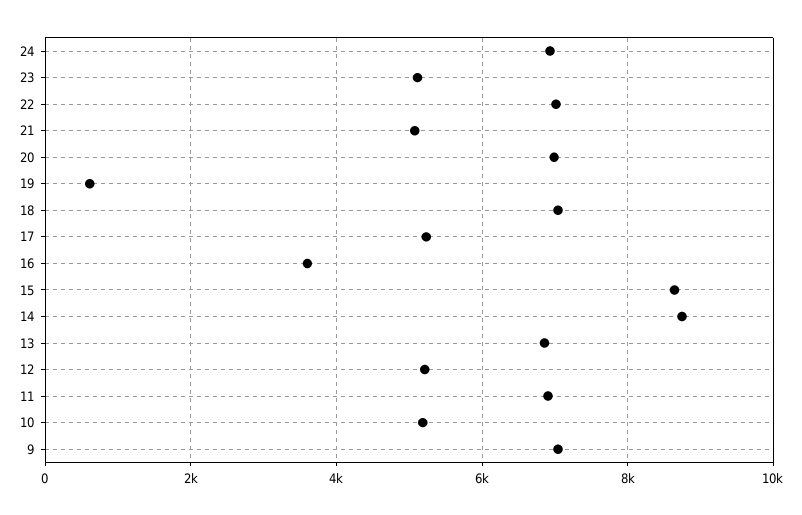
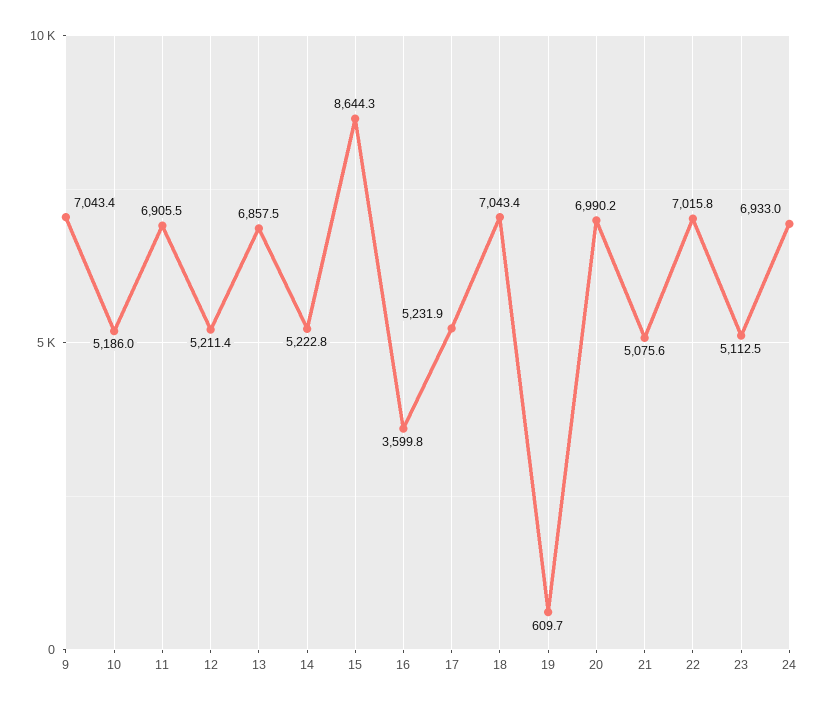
  {
    "24": 6933,
    "23": 5112.5,
    "22": 7015.8,
    "21": 5075.6,
    "20": 6990.2,
    "19": 609.7,
    "18": 7043.4,
    "17": 5231.9,
    "16": 3599.8,
    "15": 8644.3,
-   "14": 8800,
+   "14": 5222.8,
    "13": 6857.5,
    "12": 5211.4,
    "11": 6905.5,
    "10": 5186,
    "9": 7043.4
  }

